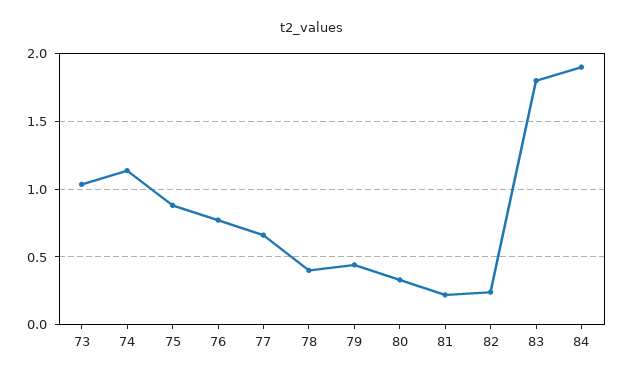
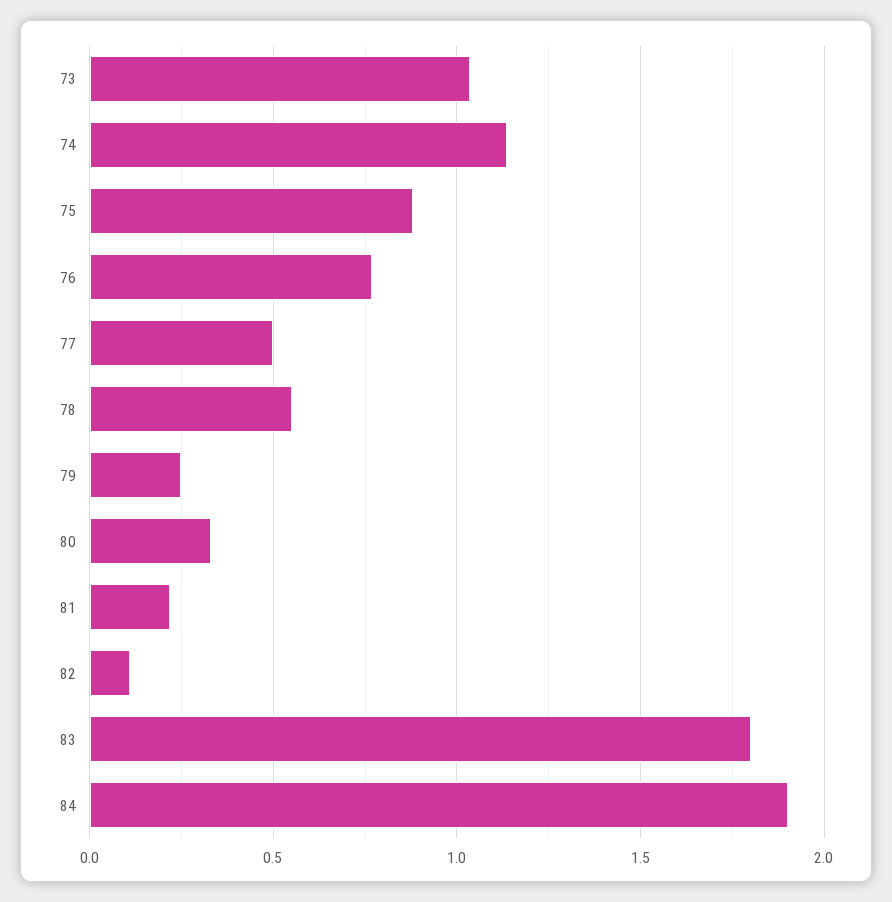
  {
    "73": 1.05,
    "74": 1.15,
    "75": 0.9,
    "76": 0.75,
-   "77": 0.65,
+   "77": 0.5,
-   "78": 0.4,
+   "78": 0.55,
-   "79": 0.45,
+   "79": 0.25,
    "80": 0.35,
    "81": 0.2,
-   "82": 0.25,
+   "82": 0.1,
    "83": 1.8,
    "84": 1.9
  }

